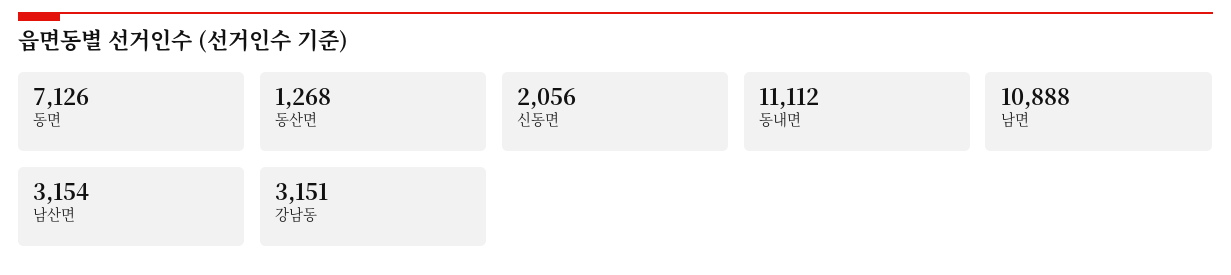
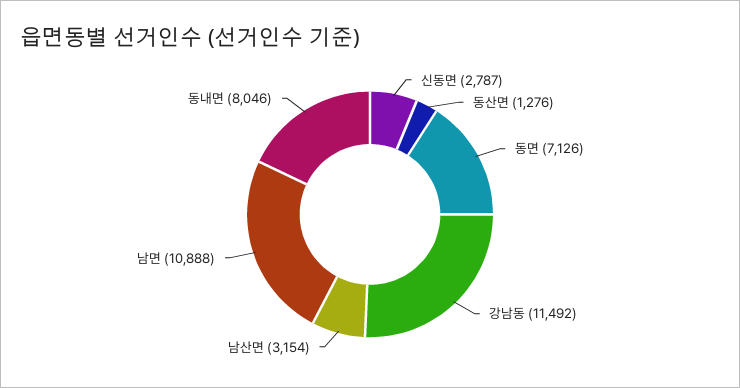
  {
    "동면": 7126,
-   "동산면": 1268,
+   "동산면": 1276,
-   "신동면": 2056,
+   "신동면": 2787,
-   "동내면": 11112,
+   "동내면": 8046,
    "남면": 10888,
    "남산면": 3154,
-   "강남동": 3151
+   "강남동": 11492
  }

